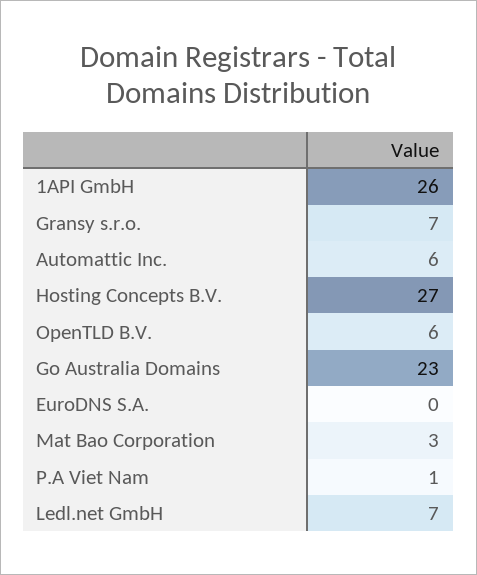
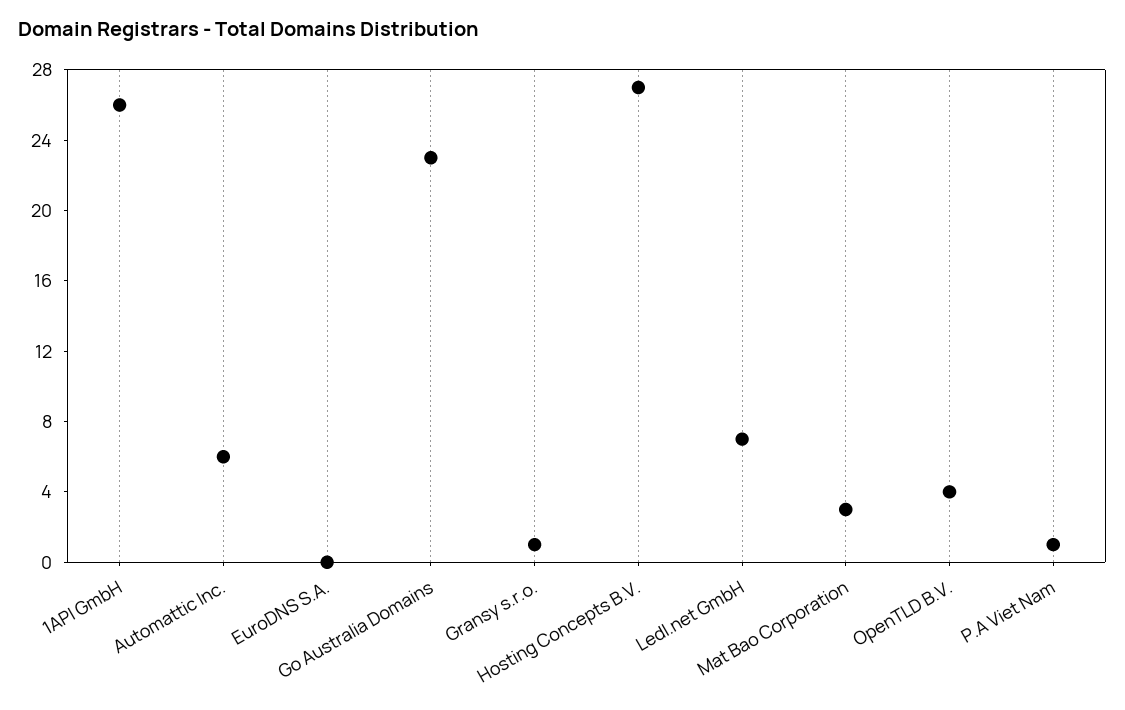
  {
    "1API GmbH": 26,
-   "Gransy s.r.o.": 7,
+   "Gransy s.r.o.": 1,
    "Automattic Inc.": 6,
    "Hosting Concepts B.V.": 27,
-   "OpenTLD B.V.": 6,
+   "OpenTLD B.V.": 4,
    "Go Australia Domains": 23,
    "EuroDNS S.A.": 0,
    "Mat Bao Corporation": 3,
    "P.A Viet Nam": 1,
    "Ledl.net GmbH": 7
  }

